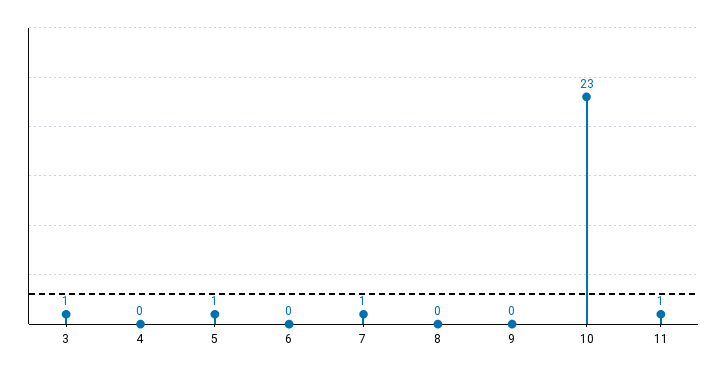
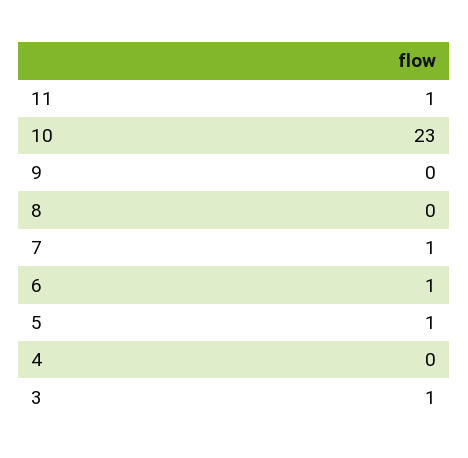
  {
    "3": 1,
    "4": 0,
    "5": 1,
-   "6": 0,
+   "6": 1,
    "7": 1,
    "8": 0,
    "9": 0,
    "10": 23,
    "11": 1
  }

